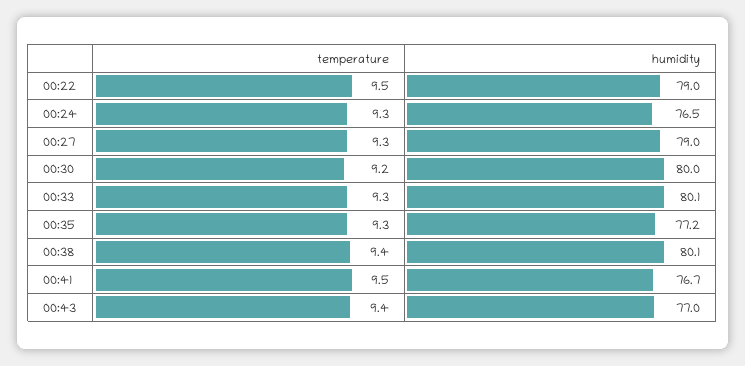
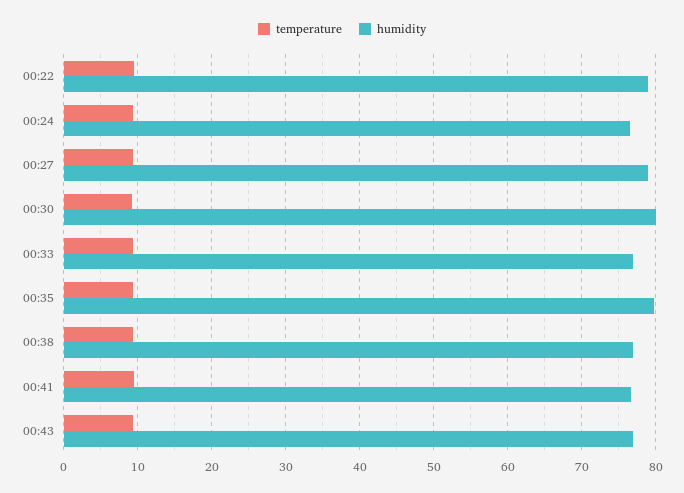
  {
    "temperature": {
      "00:22": 9.5,
      "00:24": 9.3,
      "00:27": 9.3,
      "00:30": 9.2,
      "00:33": 9.3,
      "00:35": 9.3,
      "00:38": 9.4,
      "00:41": 9.5,
      "00:43": 9.4
    },
    "humidity": {
      "00:22": 79,
      "00:24": 76.5,
      "00:27": 79,
      "00:30": 80,
-     "00:33": 80.1,
+     "00:33": 77,
-     "00:35": 77.2,
+     "00:35": 80,
-     "00:38": 80.1,
+     "00:38": 77,
      "00:41": 76.7,
      "00:43": 77
    }
  }

